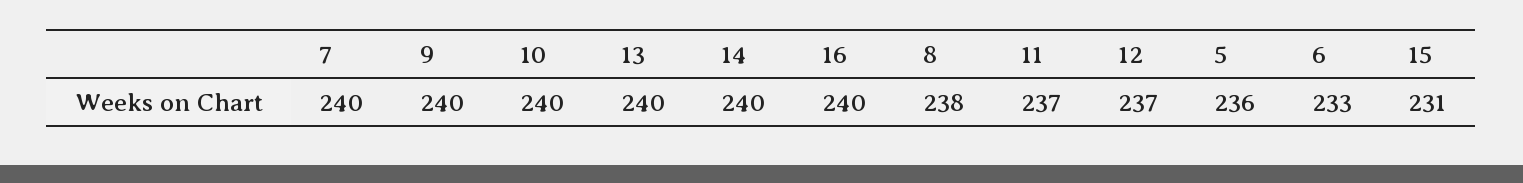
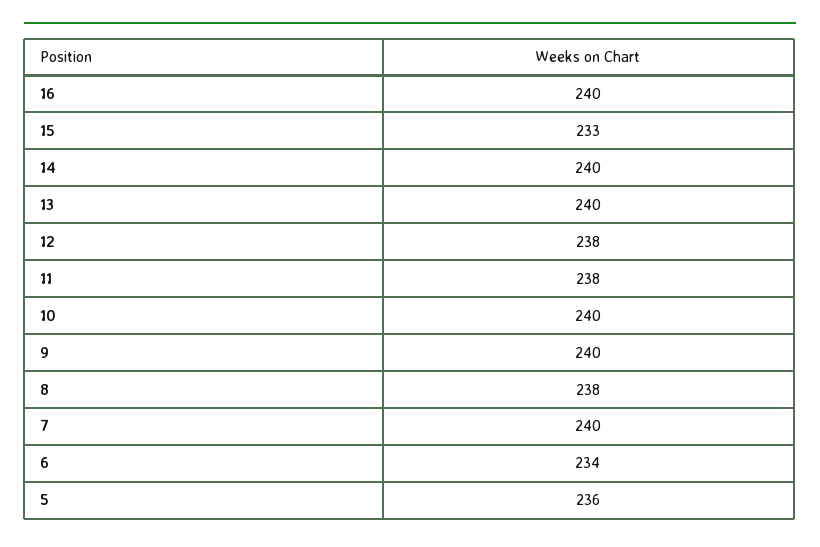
  {
    "7": 240,
    "9": 240,
    "10": 240,
    "13": 240,
    "14": 240,
    "16": 240,
    "8": 238,
-   "11": 237,
+   "11": 238,
-   "12": 237,
+   "12": 238,
    "5": 236,
-   "6": 233,
+   "6": 234,
-   "15": 231
+   "15": 233
  }

